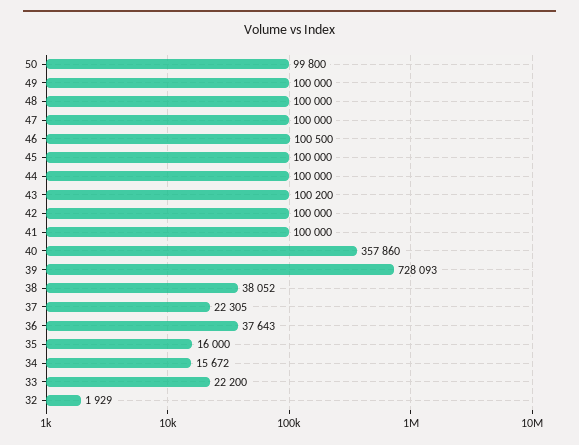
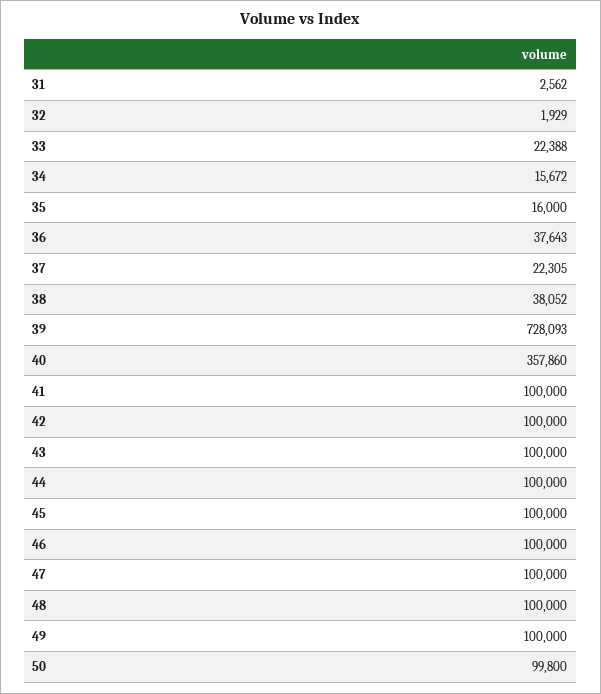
  {
    "50": 99800,
    "49": 100000,
    "48": 100000,
    "47": 100000,
-   "46": 100500,
+   "46": 100000,
    "45": 100000,
    "44": 100000,
-   "43": 100200,
+   "43": 100000,
    "42": 100000,
    "41": 100000,
    "40": 357860,
    "39": 728093,
    "38": 38052,
    "37": 22305,
    "36": 37643,
    "35": 16000,
    "34": 15672,
-   "33": 22200,
+   "33": 22388,
-   "32": 1929
+   "32": 1929,
+   "31": 2562
  }

